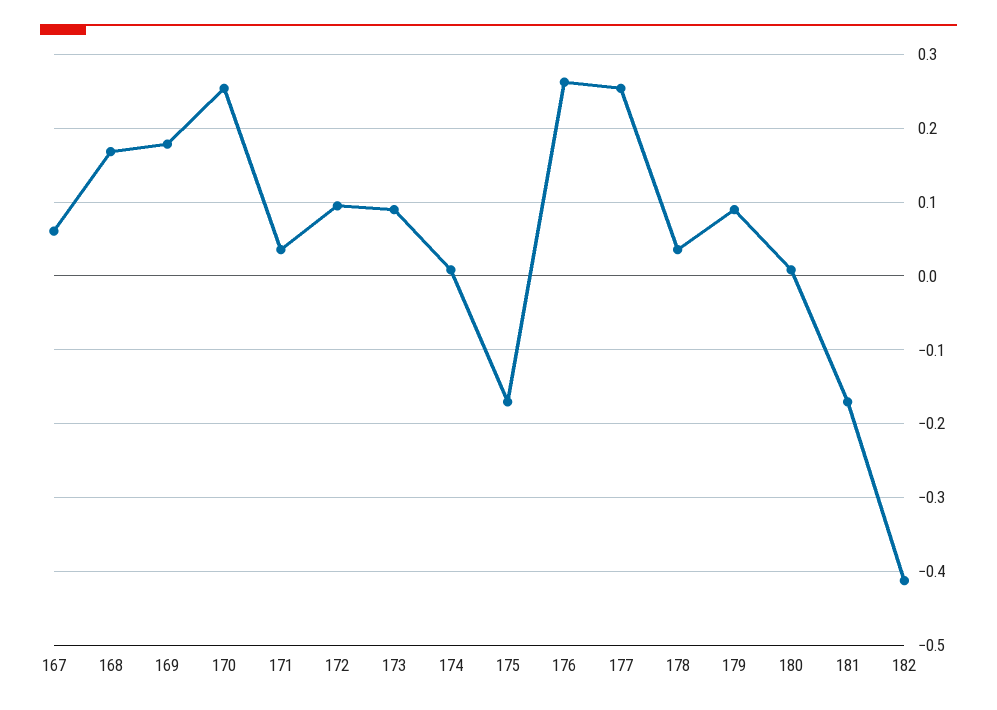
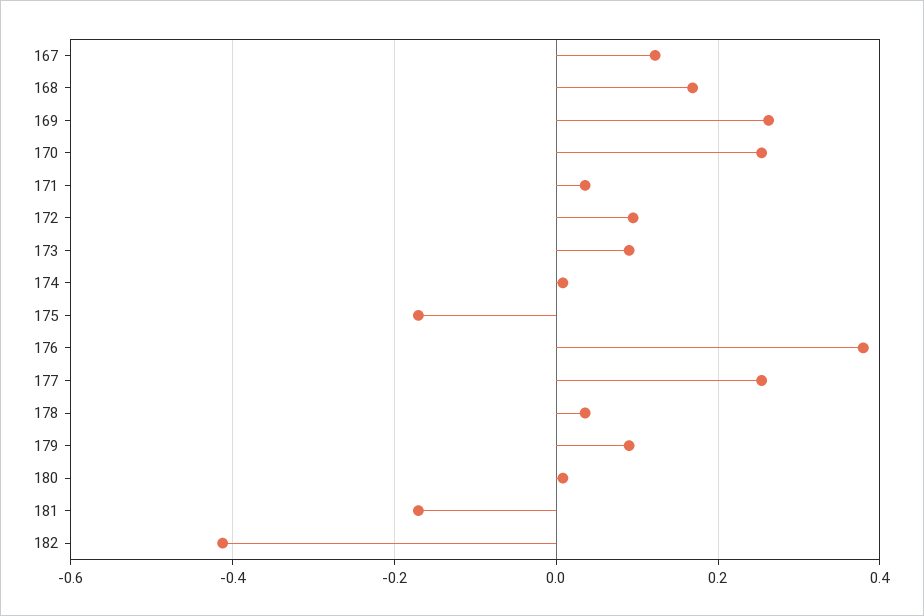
  {
-   "167": 0.06,
+   "167": 0.12,
    "168": 0.17,
-   "169": 0.18,
+   "169": 0.26,
    "170": 0.25,
    "171": 0.04,
    "172": 0.1,
    "173": 0.09,
    "174": 0.01,
    "175": -0.17,
-   "176": 0.26,
+   "176": 0.38,
    "177": 0.25,
    "178": 0.04,
    "179": 0.09,
    "180": 0.01,
    "181": -0.17,
    "182": -0.41
  }

